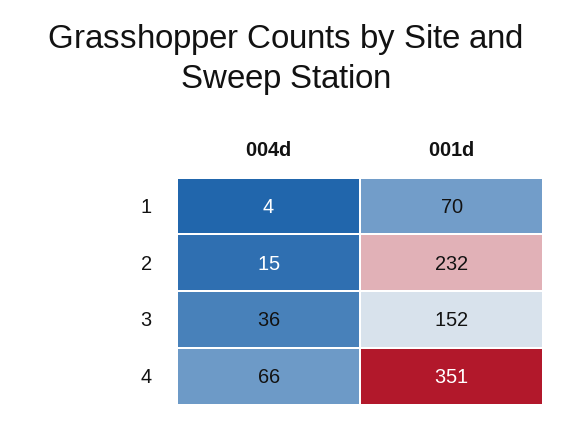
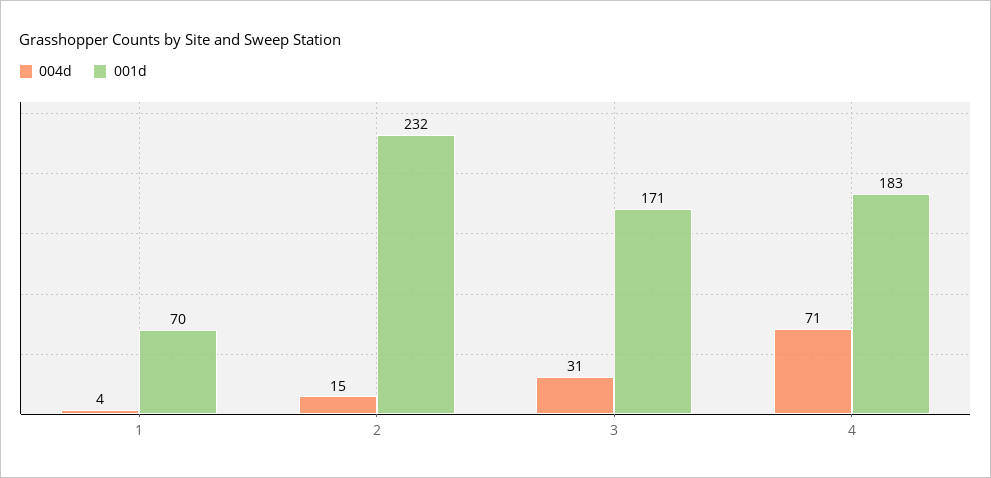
  {
    "004d": {
      "1": 4,
      "2": 15,
-     "3": 36,
+     "3": 31,
-     "4": 66
+     "4": 71
    },
    "001d": {
      "1": 70,
      "2": 232,
-     "3": 152,
+     "3": 171,
-     "4": 351
+     "4": 183
    }
  }

